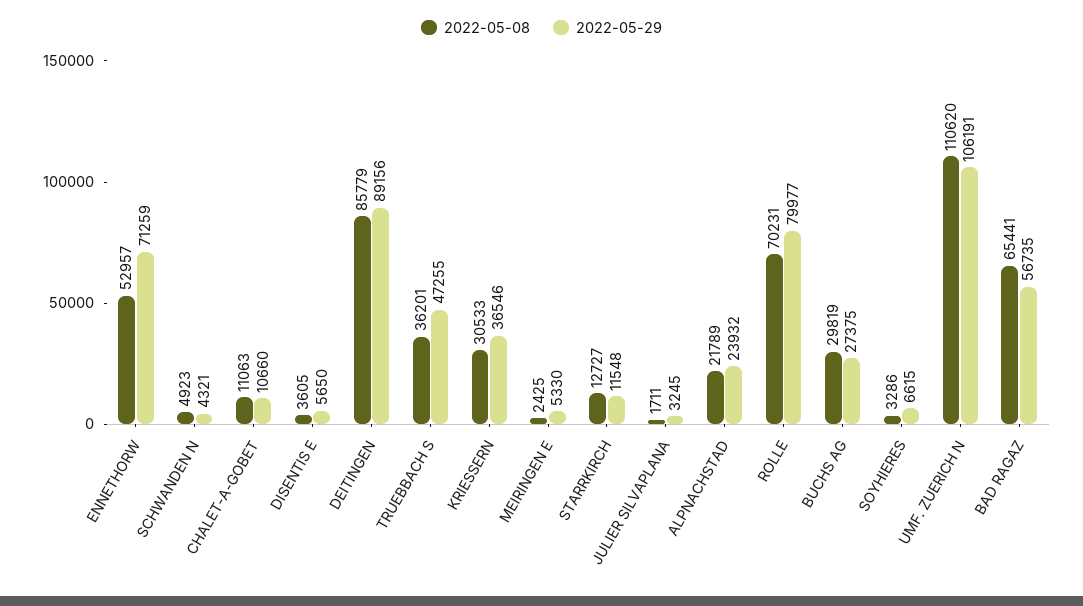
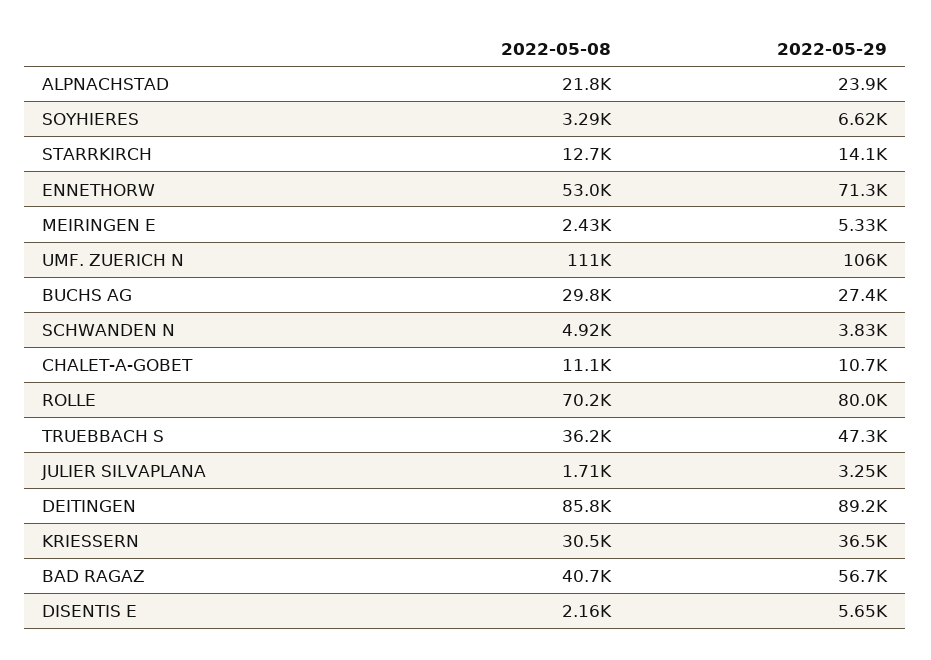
  {
    "2022-05-08": {
      "ENNETHORW": 52957,
      "SCHWANDEN N": 4923,
      "CHALET-A-GOBET": 11063,
-     "DISENTIS E": 3605,
+     "DISENTIS E": 2160,
      "DEITINGEN": 85779,
      "TRUEBBACH S": 36201,
      "KRIESSERN": 30533,
      "MEIRINGEN E": 2425,
      "STARRKIRCH": 12727,
      "JULIER SILVAPLANA": 1711,
      "ALPNACHSTAD": 21789,
      "ROLLE": 70231,
      "BUCHS AG": 29819,
      "SOYHIERES": 3286,
      "UMF. ZUERICH N": 110620,
-     "BAD RAGAZ": 65441
+     "BAD RAGAZ": 40700
    },
    "2022-05-29": {
      "ENNETHORW": 71259,
-     "SCHWANDEN N": 4321,
+     "SCHWANDEN N": 3830,
      "CHALET-A-GOBET": 10660,
      "DISENTIS E": 5650,
      "DEITINGEN": 89156,
      "TRUEBBACH S": 47255,
      "KRIESSERN": 36546,
      "MEIRINGEN E": 5330,
-     "STARRKIRCH": 11548,
+     "STARRKIRCH": 14100,
      "JULIER SILVAPLANA": 3245,
      "ALPNACHSTAD": 23932,
      "ROLLE": 79977,
      "BUCHS AG": 27375,
      "SOYHIERES": 6615,
      "UMF. ZUERICH N": 106191,
      "BAD RAGAZ": 56735
    }
  }

